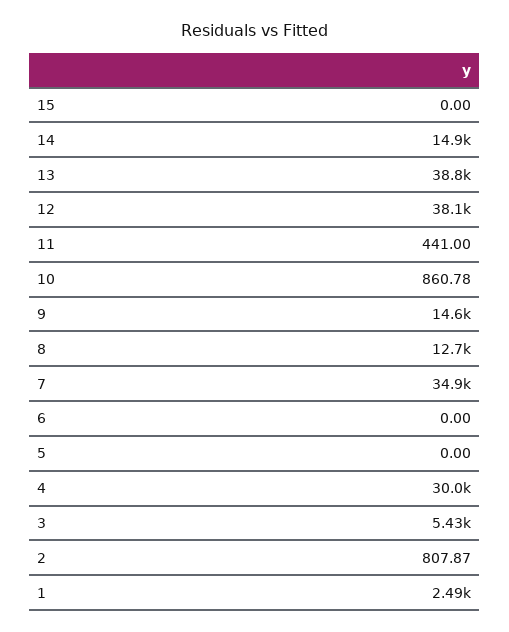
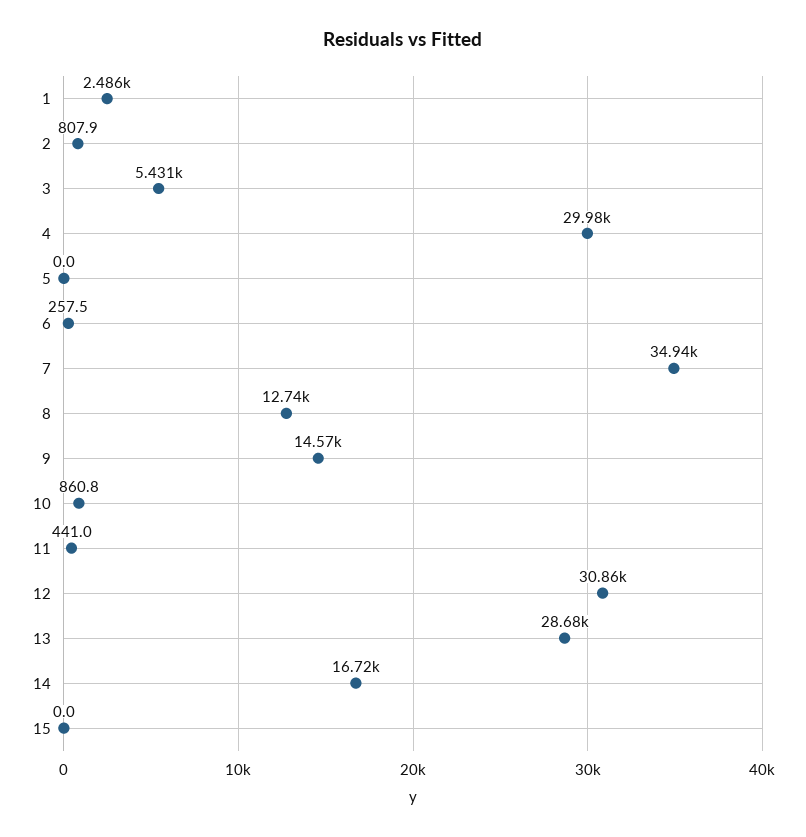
  {
    "15": 0,
-   "14": 14900,
+   "14": 16720,
-   "13": 38800,
+   "13": 28680,
-   "12": 38100,
+   "12": 30860,
    "11": 441,
    "10": 860.78,
    "9": 14570,
    "8": 12740,
    "7": 34940,
-   "6": 0,
+   "6": 257.5,
    "5": 0,
    "4": 29980,
    "3": 5431,
    "2": 807.87,
    "1": 2486
  }

